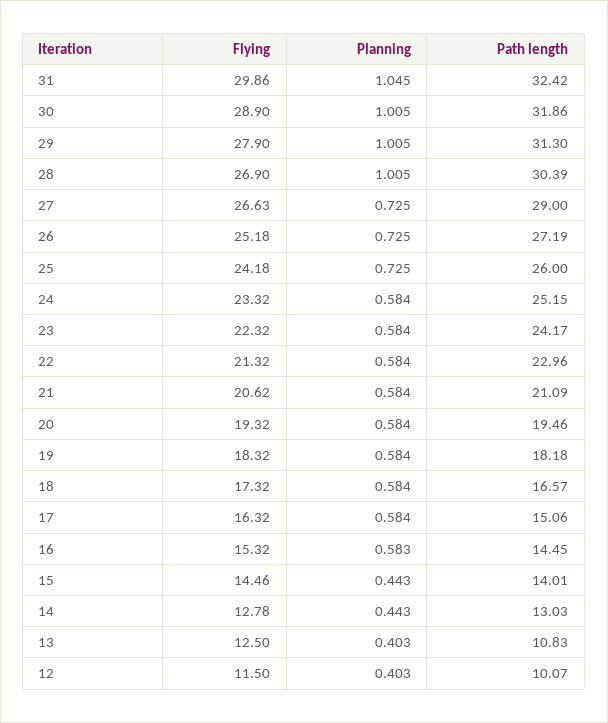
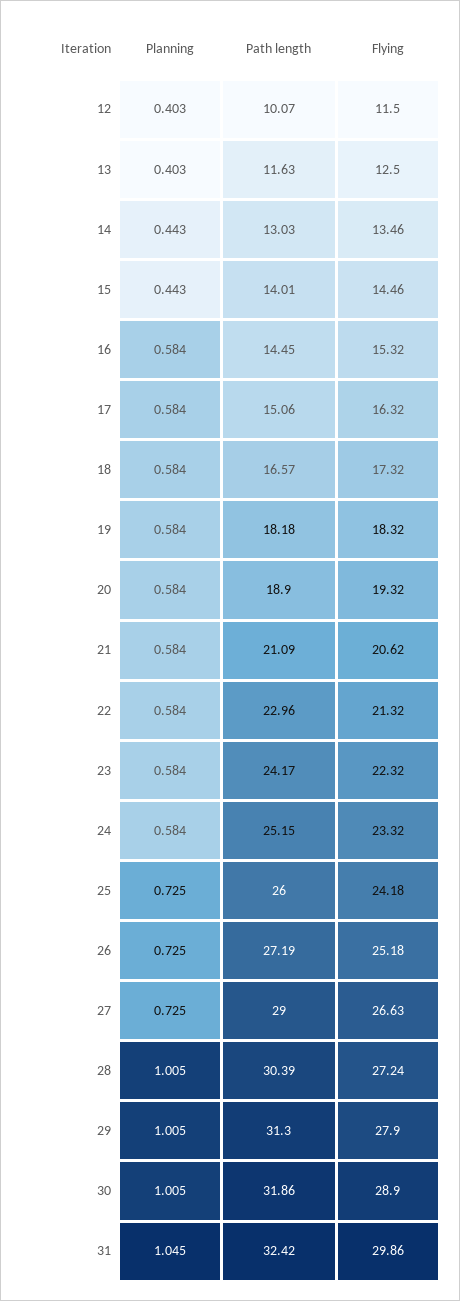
  {
    "Flying": {
      "31": 29.86,
      "30": 28.9,
      "29": 27.9,
-     "28": 26.9,
+     "28": 27.24,
      "27": 26.63,
      "26": 25.18,
      "25": 24.18,
      "24": 23.32,
      "23": 22.32,
      "22": 21.32,
      "21": 20.62,
      "20": 19.32,
      "19": 18.32,
      "18": 17.32,
      "17": 16.32,
      "16": 15.32,
      "15": 14.46,
-     "14": 12.78,
+     "14": 13.46,
      "13": 12.5,
      "12": 11.5
    },
    "Planning": {
      "31": 1.045,
      "30": 1.005,
      "29": 1.005,
      "28": 1.005,
      "27": 0.725,
      "26": 0.725,
      "25": 0.725,
      "24": 0.584,
      "23": 0.584,
      "22": 0.584,
      "21": 0.584,
      "20": 0.584,
      "19": 0.584,
      "18": 0.584,
      "17": 0.584,
-     "16": 0.583,
+     "16": 0.584,
      "15": 0.443,
      "14": 0.443,
      "13": 0.403,
      "12": 0.403
    },
    "Path length": {
      "31": 32.42,
      "30": 31.86,
      "29": 31.3,
      "28": 30.39,
      "27": 29,
      "26": 27.19,
      "25": 26,
      "24": 25.15,
      "23": 24.17,
      "22": 22.96,
      "21": 21.09,
-     "20": 19.46,
+     "20": 18.9,
      "19": 18.18,
      "18": 16.57,
      "17": 15.06,
      "16": 14.45,
      "15": 14.01,
      "14": 13.03,
-     "13": 10.83,
+     "13": 11.63,
      "12": 10.07
    }
  }

